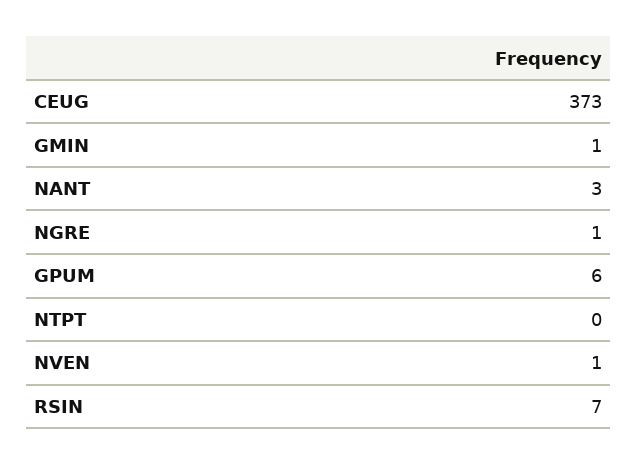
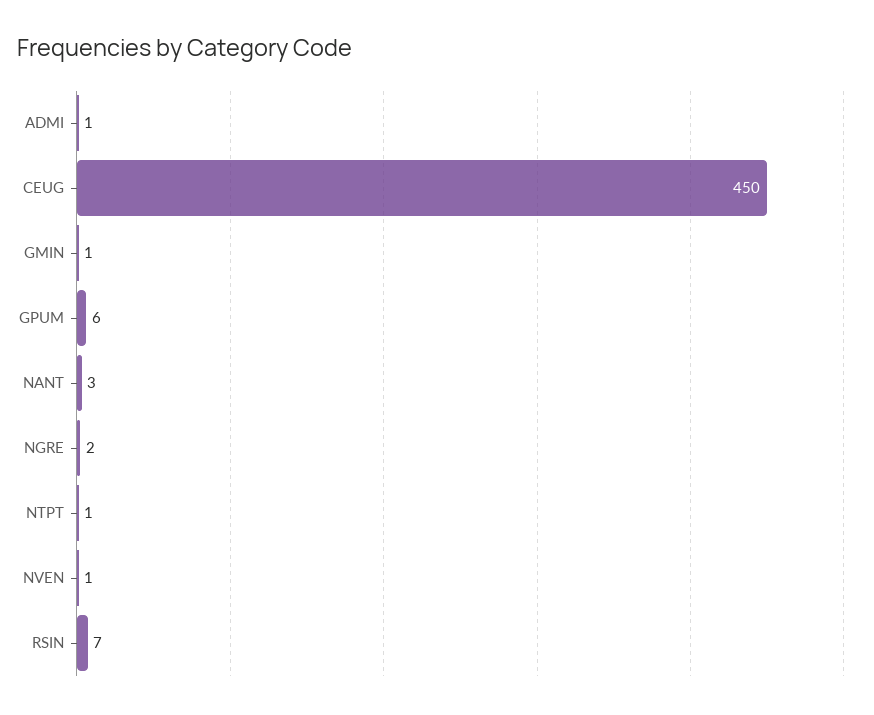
  {
-   "CEUG": 373,
+   "CEUG": 450,
    "GMIN": 1,
    "NANT": 3,
-   "NGRE": 1,
+   "NGRE": 2,
    "GPUM": 6,
-   "NTPT": 0,
+   "NTPT": 1,
    "NVEN": 1,
-   "RSIN": 7
+   "RSIN": 7,
+   "ADMI": 1
  }

